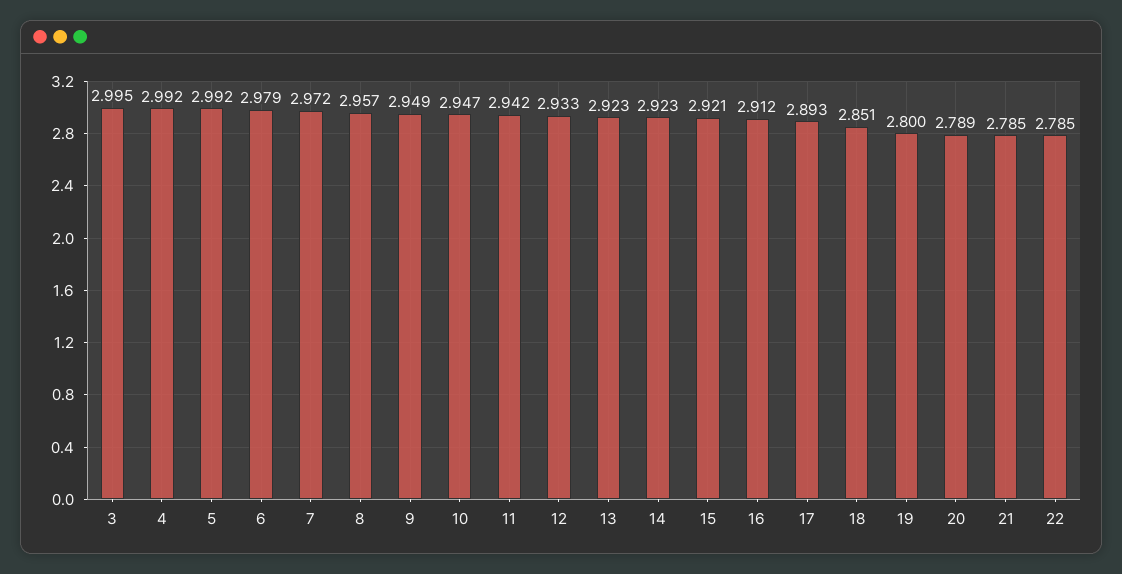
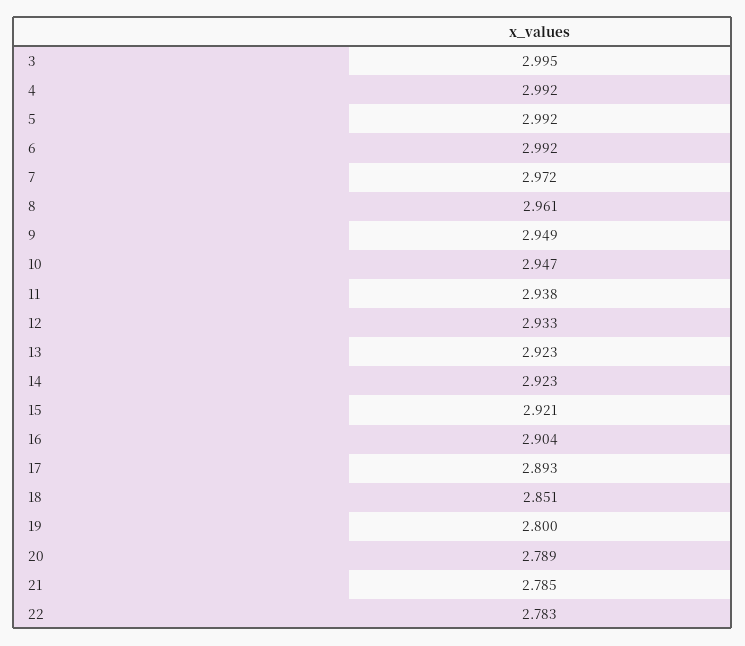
  {
    "3": 2.995,
    "4": 2.992,
    "5": 2.992,
-   "6": 2.979,
+   "6": 2.992,
    "7": 2.972,
-   "8": 2.957,
+   "8": 2.961,
    "9": 2.949,
    "10": 2.947,
-   "11": 2.942,
+   "11": 2.938,
    "12": 2.933,
    "13": 2.923,
    "14": 2.923,
    "15": 2.921,
-   "16": 2.912,
+   "16": 2.904,
    "17": 2.893,
    "18": 2.851,
    "19": 2.8,
    "20": 2.789,
    "21": 2.785,
-   "22": 2.785
+   "22": 2.783
  }

